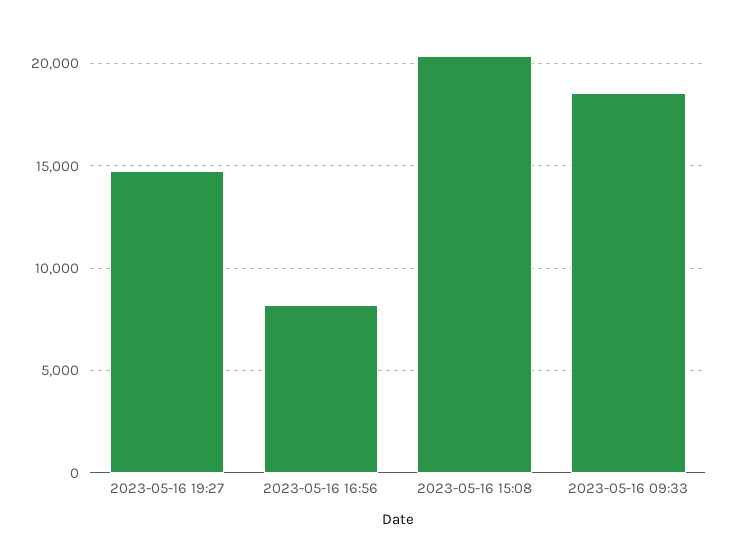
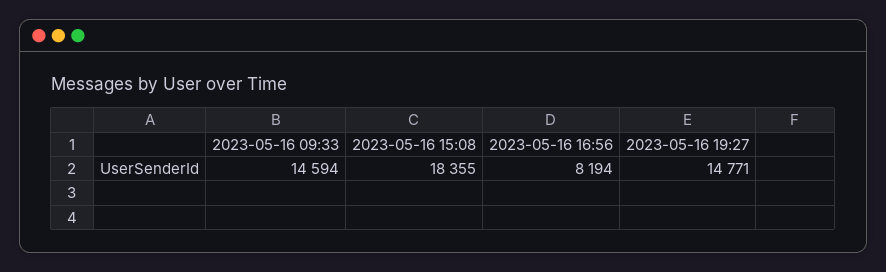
  {
    "2023-05-16 19:27": 14771,
    "2023-05-16 16:56": 8194,
-   "2023-05-16 15:08": 20500,
+   "2023-05-16 15:08": 18355,
-   "2023-05-16 09:33": 18500
+   "2023-05-16 09:33": 14594
  }

